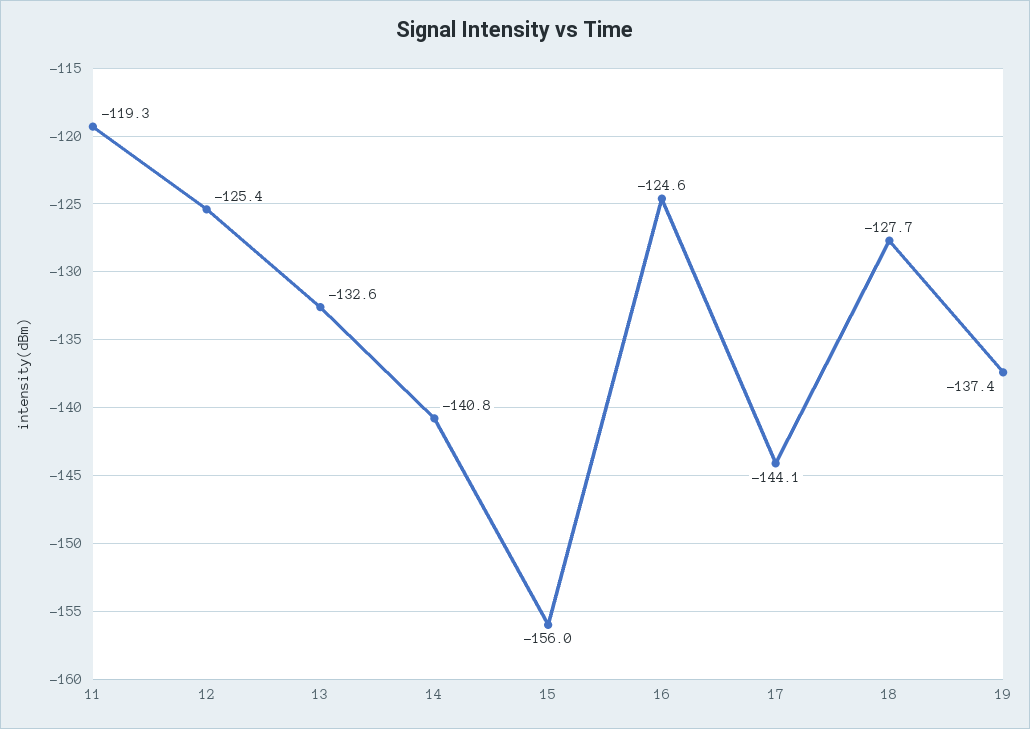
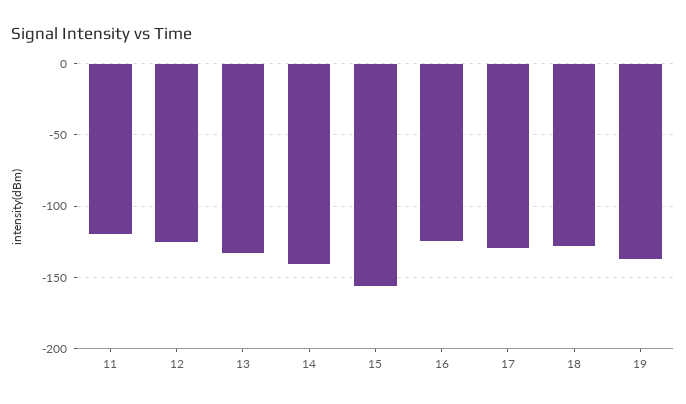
  {
    "11": -119.3,
    "12": -125.4,
    "13": -132.6,
    "14": -140.8,
    "15": -156,
    "16": -124.6,
-   "17": -144.1,
+   "17": -130,
    "18": -127.7,
    "19": -137.4
  }

